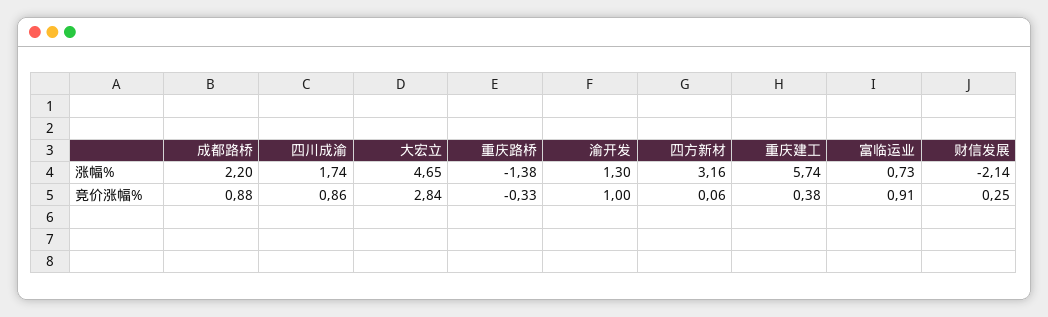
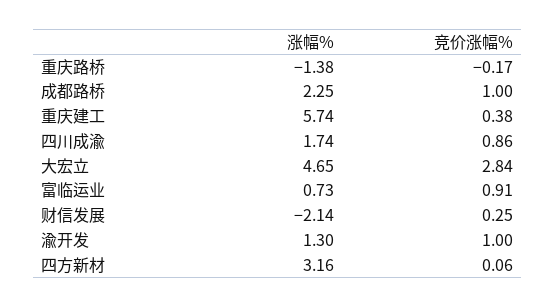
  {
    "成都路桥": {
-     "涨幅%": 2.2,
+     "涨幅%": 2.25,
-     "竞价涨幅%": 0.88
+     "竞价涨幅%": 1
    },
    "四川成渝": {
      "涨幅%": 1.74,
      "竞价涨幅%": 0.86
    },
    "大宏立": {
      "涨幅%": 4.65,
      "竞价涨幅%": 2.84
    },
    "重庆路桥": {
      "涨幅%": -1.38,
-     "竞价涨幅%": -0.33
+     "竞价涨幅%": -0.17
    },
    "渝开发": {
      "涨幅%": 1.3,
      "竞价涨幅%": 1
    },
    "四方新材": {
      "涨幅%": 3.16,
      "竞价涨幅%": 0.06
    },
    "重庆建工": {
      "涨幅%": 5.74,
      "竞价涨幅%": 0.38
    },
    "富临运业": {
      "涨幅%": 0.73,
      "竞价涨幅%": 0.91
    },
    "财信发展": {
      "涨幅%": -2.14,
      "竞价涨幅%": 0.25
    }
  }

